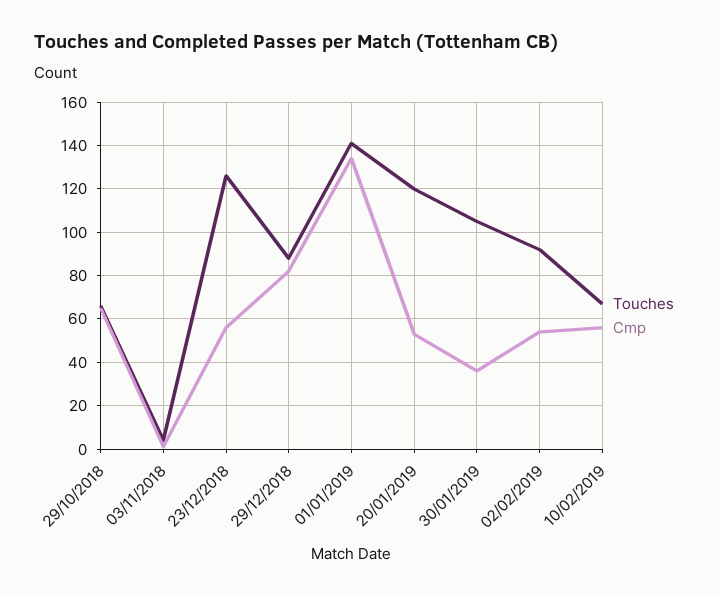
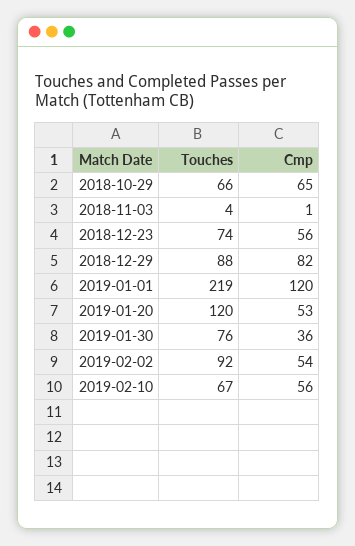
  {
    "Touches": {
      "29/10/2018": 66,
      "03/11/2018": 4,
-     "23/12/2018": 125,
+     "23/12/2018": 74,
      "29/12/2018": 88,
-     "01/01/2019": 140,
+     "01/01/2019": 219,
      "20/01/2019": 120,
-     "30/01/2019": 105,
+     "30/01/2019": 76,
      "02/02/2019": 92,
      "10/02/2019": 67
    },
    "Cmp": {
      "29/10/2018": 65,
      "03/11/2018": 1,
      "23/12/2018": 56,
      "29/12/2018": 82,
-     "01/01/2019": 135,
+     "01/01/2019": 120,
      "20/01/2019": 53,
      "30/01/2019": 36,
      "02/02/2019": 54,
      "10/02/2019": 56
    }
  }

